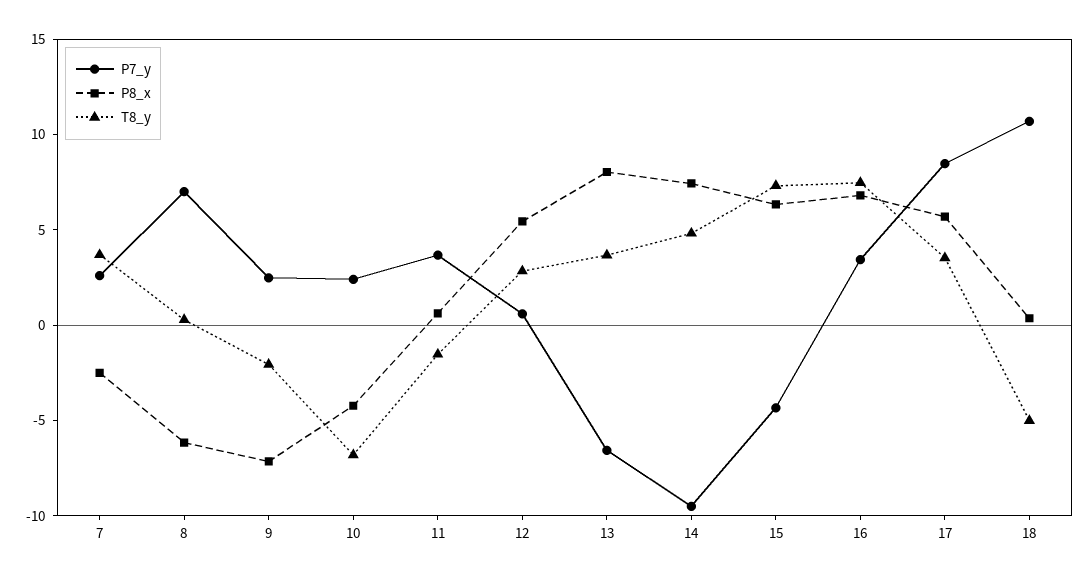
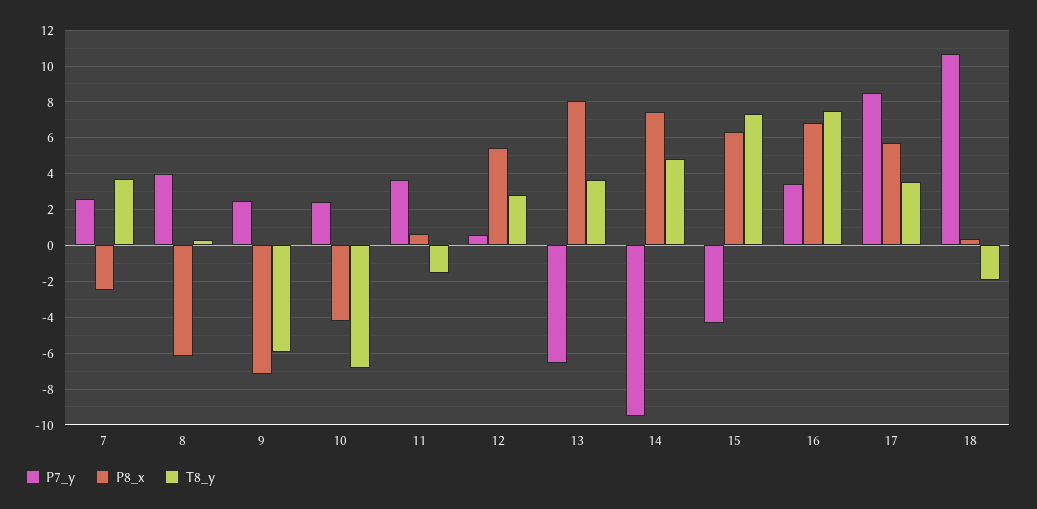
  {
    "P7_y": {
      "7": 2.5,
-     "8": 7,
+     "8": 4,
      "9": 2.5,
      "10": 2.5,
      "11": 3.5,
      "12": 0.5,
      "13": -6.5,
      "14": -9.5,
      "15": -4.5,
      "16": 3.5,
      "17": 8.5,
      "18": 10.5
    },
    "P8_x": {
      "7": -2.5,
      "8": -6,
      "9": -7,
      "10": -4,
      "11": 0.5,
      "12": 5.5,
      "13": 8,
      "14": 7.5,
      "15": 6.5,
      "16": 7,
      "17": 5.5,
      "18": 0.5
    },
    "T8_y": {
      "7": 3.5,
      "8": 0.5,
-     "9": -2,
+     "9": -6,
      "10": -7,
      "11": -1.5,
      "12": 3,
      "13": 3.5,
      "14": 5,
      "15": 7.5,
      "16": 7.5,
      "17": 3.5,
-     "18": -5
+     "18": -2
    }
  }

